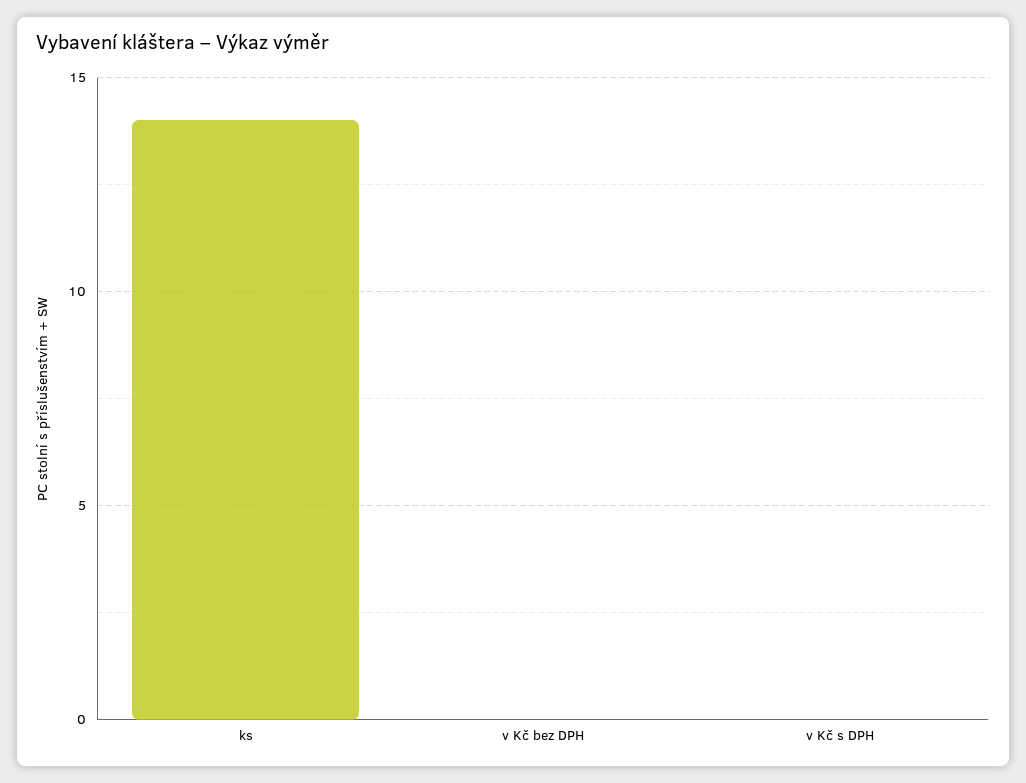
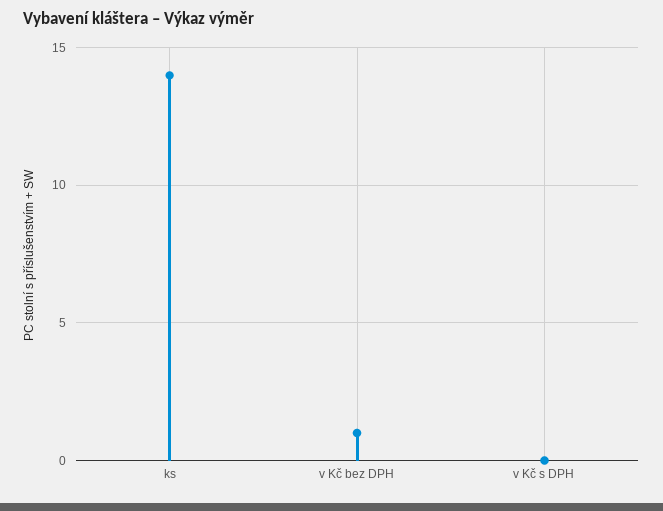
  {
    "ks": 14,
-   "v Kč bez DPH": 0,
+   "v Kč bez DPH": 1,
    "v Kč s DPH": 0
  }

